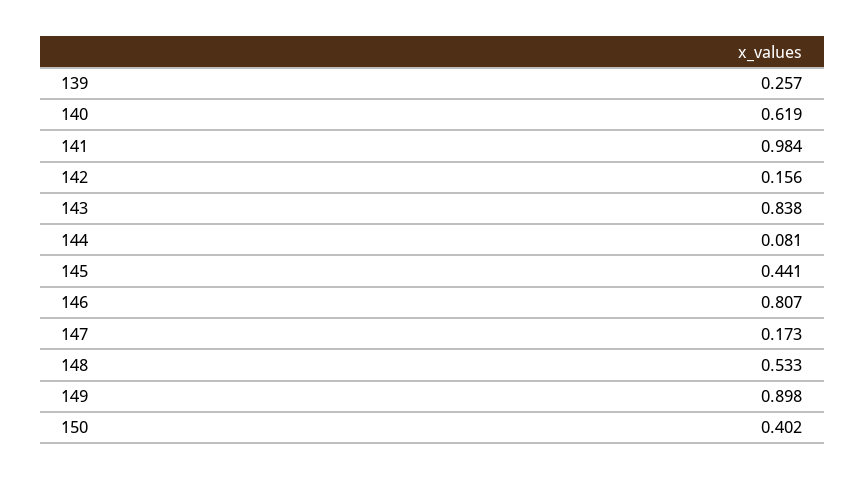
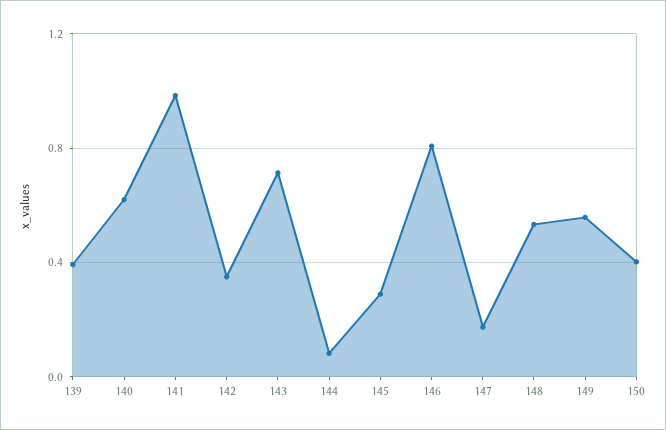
  {
-   "139": 0.257,
+   "139": 0.4,
    "140": 0.619,
    "141": 0.984,
-   "142": 0.156,
+   "142": 0.35,
-   "143": 0.838,
+   "143": 0.7,
    "144": 0.081,
-   "145": 0.441,
+   "145": 0.3,
    "146": 0.807,
    "147": 0.173,
    "148": 0.533,
-   "149": 0.898,
+   "149": 0.55,
    "150": 0.402
  }

